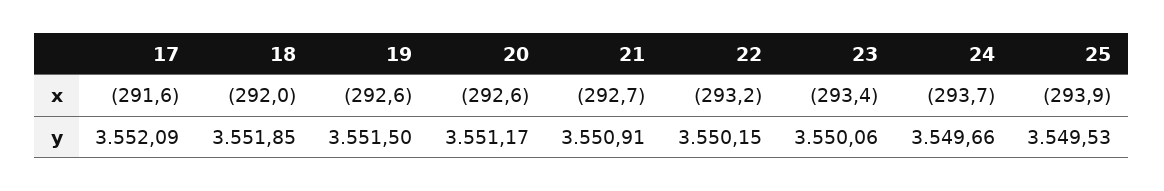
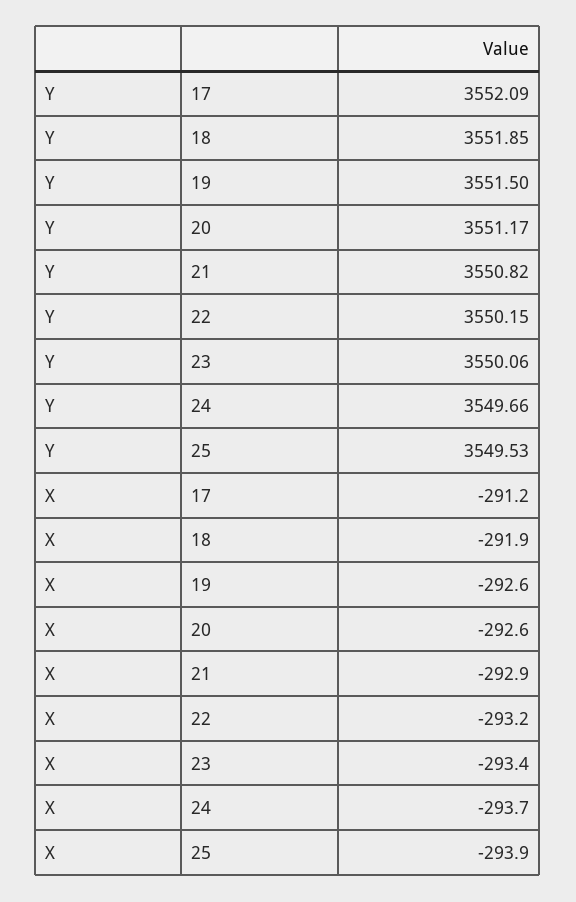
  {
    "17": {
-     "x": -291.6,
+     "x": -291.2,
      "y": 3552.09
    },
    "18": {
-     "x": -292,
+     "x": -291.9,
      "y": 3551.85
    },
    "19": {
      "x": -292.6,
      "y": 3551.5
    },
    "20": {
      "x": -292.6,
      "y": 3551.17
    },
    "21": {
-     "x": -292.7,
+     "x": -292.9,
-     "y": 3550.91
+     "y": 3550.82
    },
    "22": {
      "x": -293.2,
      "y": 3550.15
    },
    "23": {
      "x": -293.4,
      "y": 3550.06
    },
    "24": {
      "x": -293.7,
      "y": 3549.66
    },
    "25": {
      "x": -293.9,
      "y": 3549.53
    }
  }

